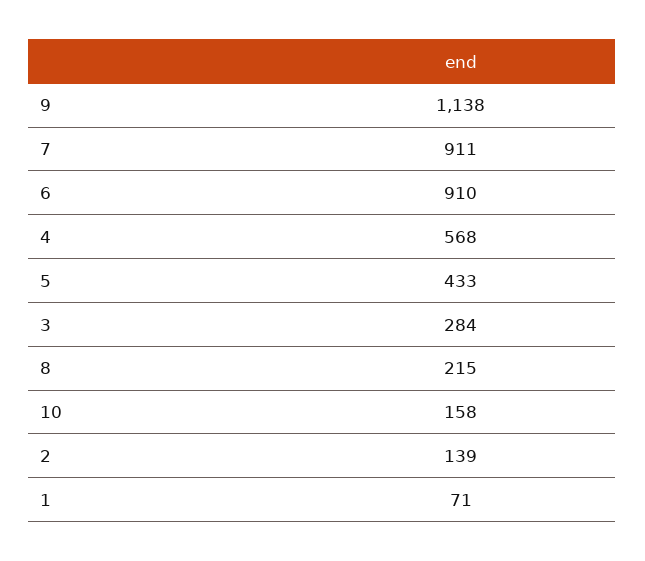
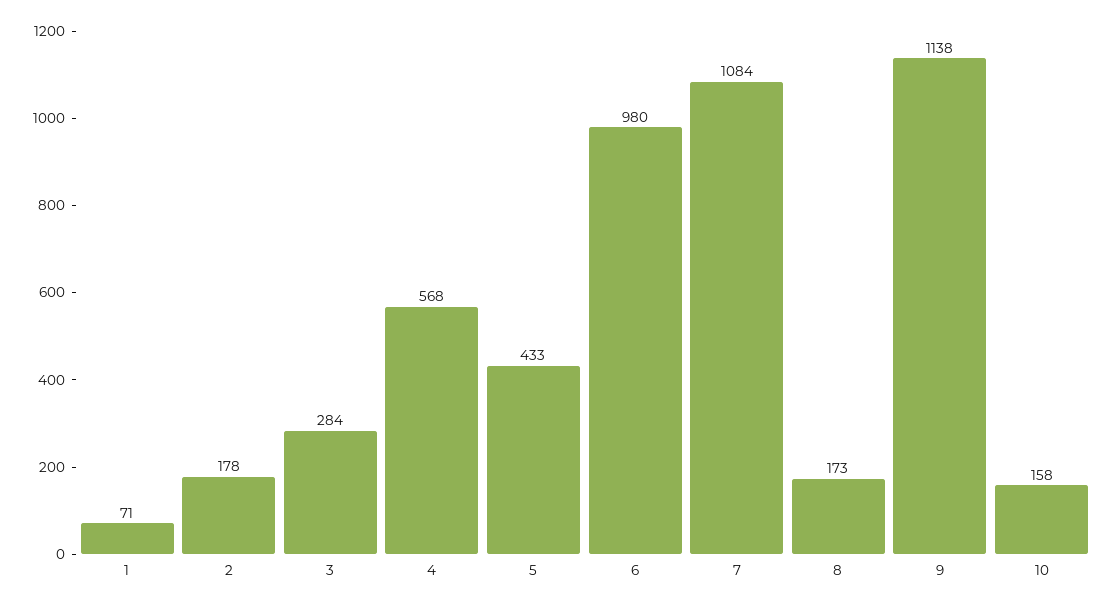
  {
    "9": 1138,
-   "7": 911,
+   "7": 1084,
-   "6": 910,
+   "6": 980,
    "4": 568,
    "5": 433,
    "3": 284,
-   "8": 215,
+   "8": 173,
    "10": 158,
-   "2": 139,
+   "2": 178,
    "1": 71
  }

